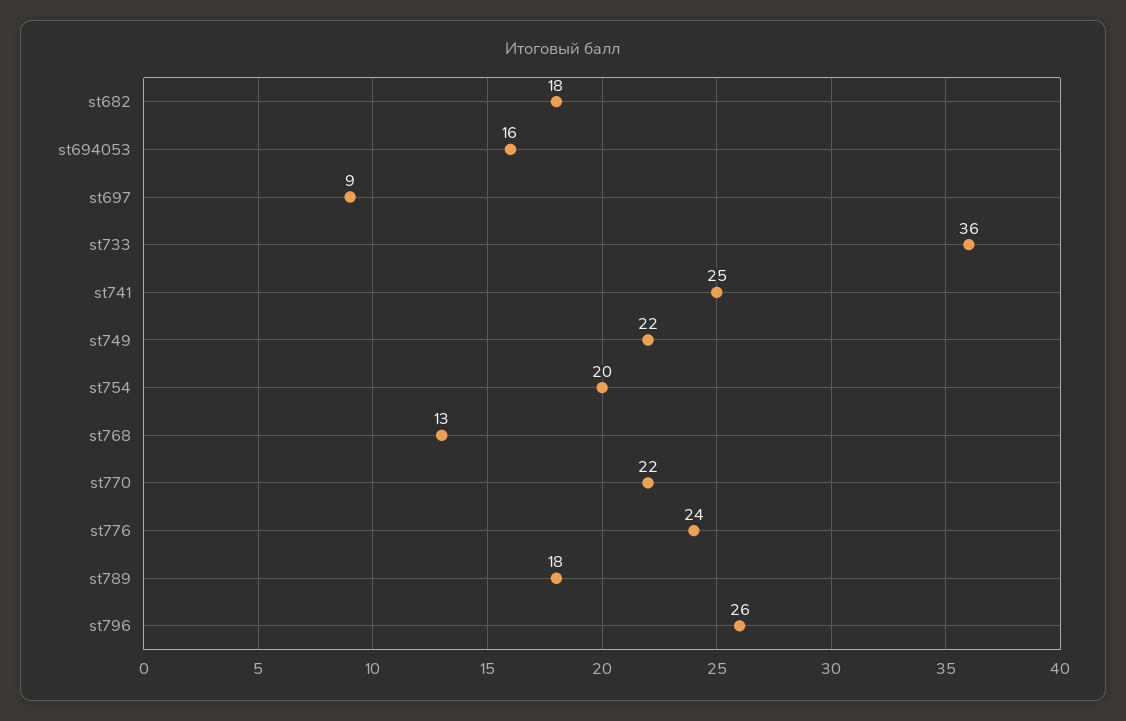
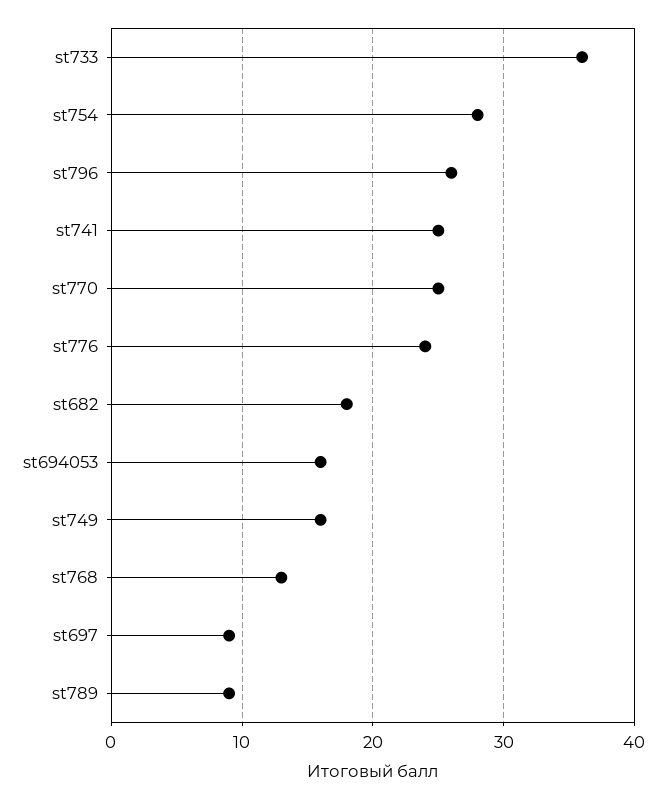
  {
    "st682": 18,
    "st694053": 16,
    "st697": 9,
    "st733": 36,
    "st741": 25,
-   "st749": 22,
+   "st749": 16,
-   "st754": 20,
+   "st754": 28,
    "st768": 13,
-   "st770": 22,
+   "st770": 25,
    "st776": 24,
-   "st789": 18,
+   "st789": 9,
    "st796": 26
  }

